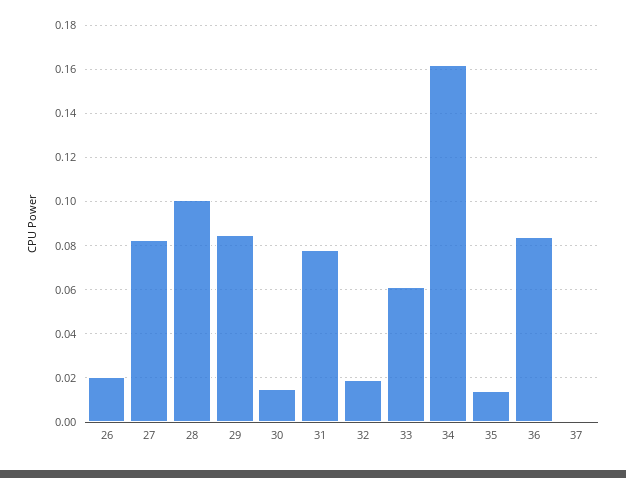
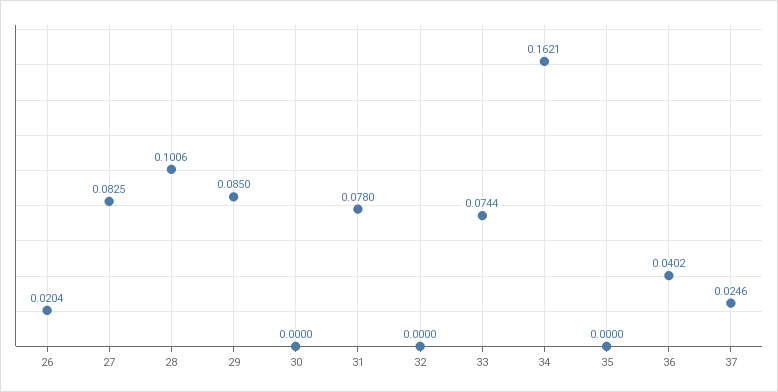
  {
    "26": 0.0204,
    "27": 0.0825,
    "28": 0.1006,
    "29": 0.085,
-   "30": 0.015,
+   "30": 0,
    "31": 0.078,
-   "32": 0.02,
+   "32": 0,
-   "33": 0.06,
+   "33": 0.0744,
    "34": 0.1621,
-   "35": 0.015,
+   "35": 0,
-   "36": 0.085,
+   "36": 0.0402,
-   "37": 0
+   "37": 0.0246
  }

